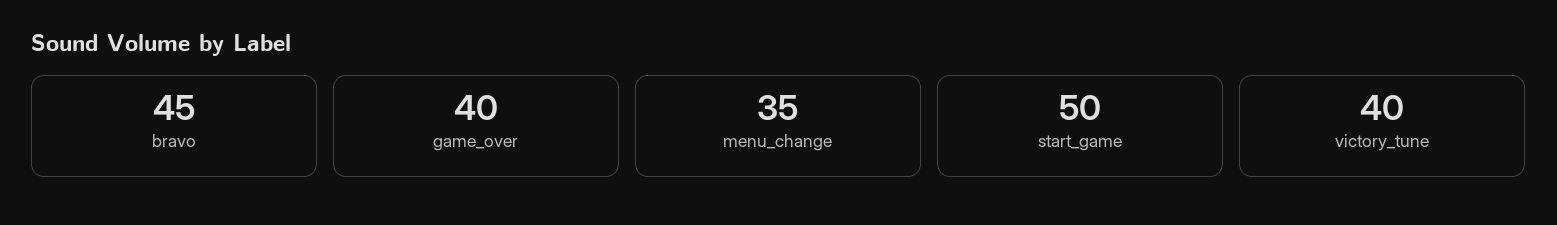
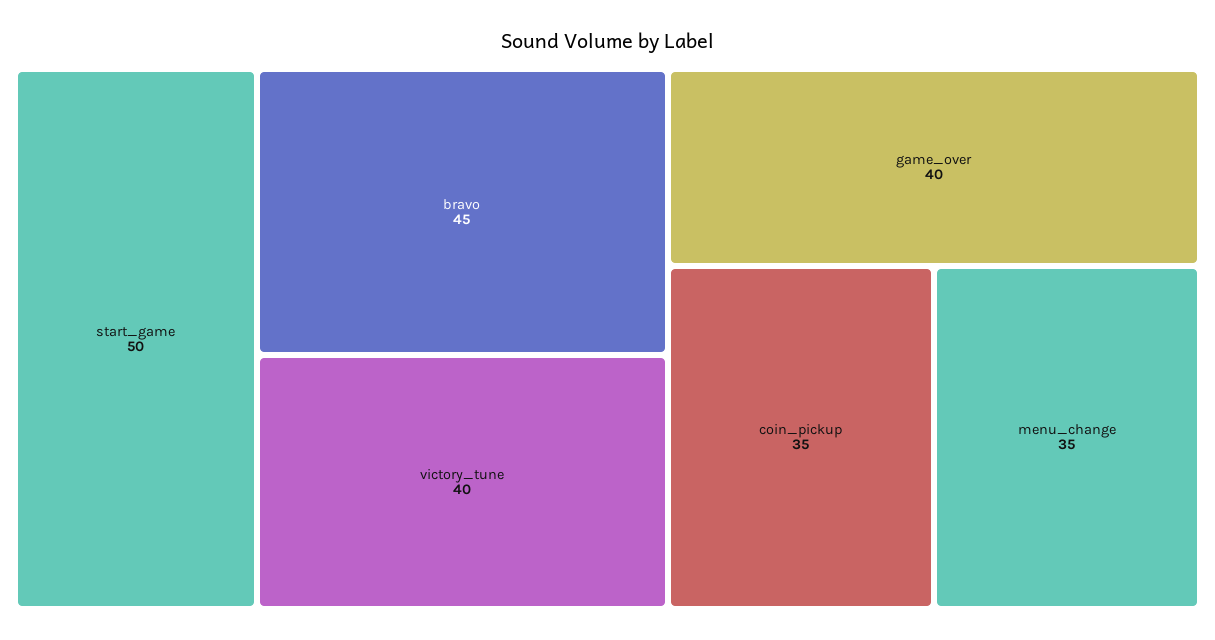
  {
    "bravo": 45,
    "game_over": 40,
    "menu_change": 35,
    "start_game": 50,
-   "victory_tune": 40
+   "victory_tune": 40,
+   "coin_pickup": 35
  }

